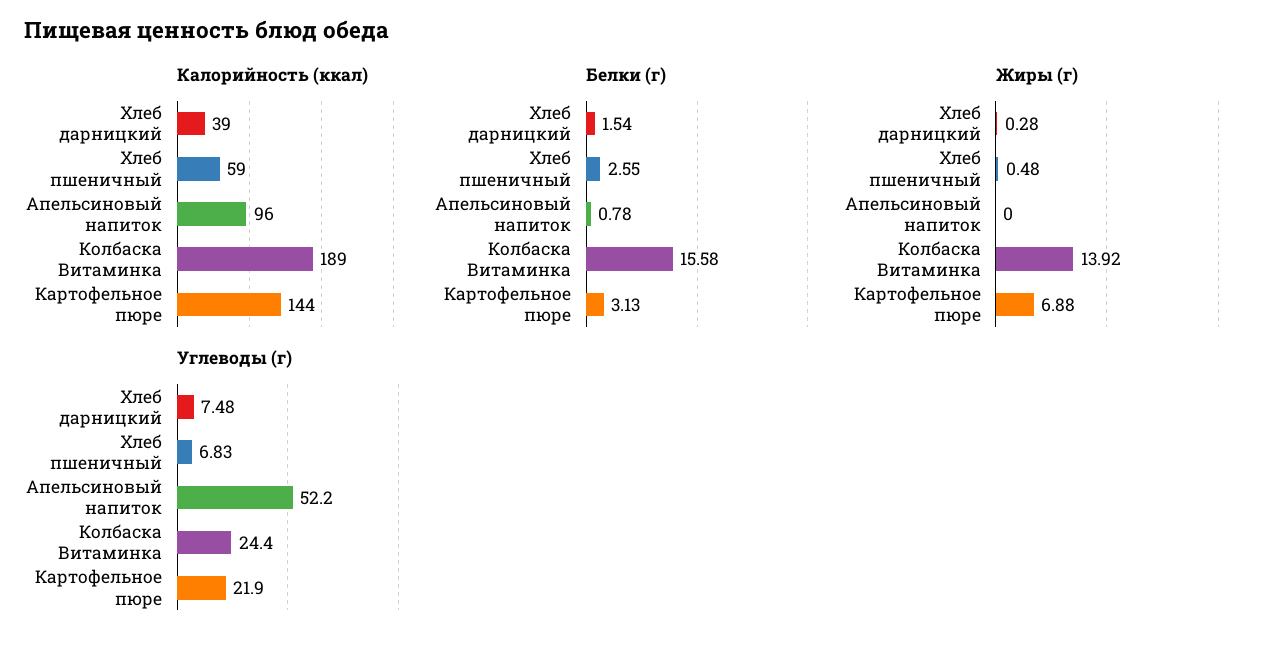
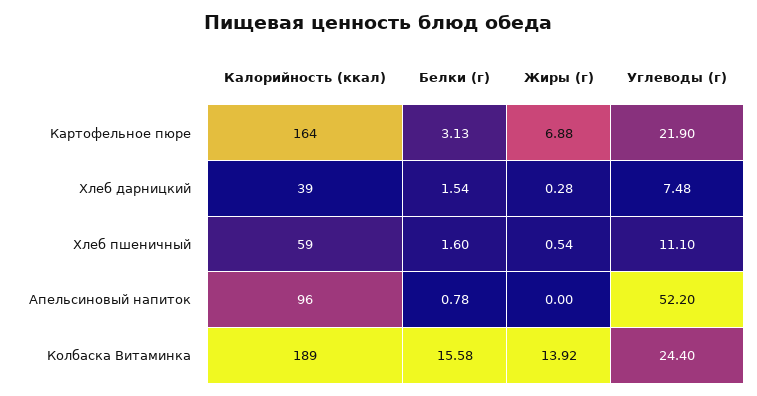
  {
    "Калорийность (ккал)": {
      "Хлеб дарницкий": 39,
      "Хлеб пшеничный": 59,
      "Апельсиновый напиток": 96,
      "Колбаска Витаминка": 189,
-     "Картофельное пюре": 144
+     "Картофельное пюре": 164
    },
    "Белки (г)": {
      "Хлеб дарницкий": 1.54,
-     "Хлеб пшеничный": 2.55,
+     "Хлеб пшеничный": 1.6,
      "Апельсиновый напиток": 0.78,
      "Колбаска Витаминка": 15.58,
      "Картофельное пюре": 3.13
    },
    "Жиры (г)": {
      "Хлеб дарницкий": 0.28,
-     "Хлеб пшеничный": 0.48,
+     "Хлеб пшеничный": 0.54,
      "Апельсиновый напиток": 0,
      "Колбаска Витаминка": 13.92,
      "Картофельное пюре": 6.88
    },
    "Углеводы (г)": {
      "Хлеб дарницкий": 7.48,
-     "Хлеб пшеничный": 6.83,
+     "Хлеб пшеничный": 11.1,
      "Апельсиновый напиток": 52.2,
      "Колбаска Витаминка": 24.4,
      "Картофельное пюре": 21.9
    }
  }

